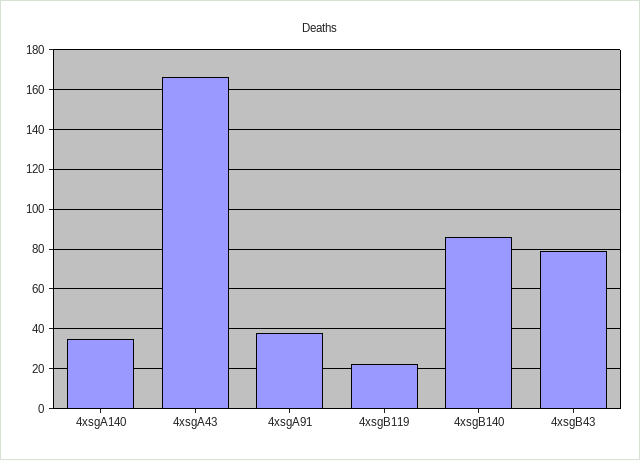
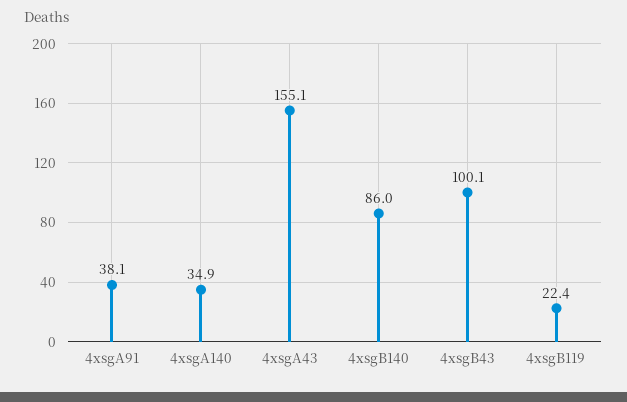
  {
    "4xsgA140": 34.9,
-   "4xsgA43": 165,
+   "4xsgA43": 155.1,
    "4xsgA91": 38.1,
    "4xsgB119": 22.4,
    "4xsgB140": 86,
-   "4xsgB43": 80
+   "4xsgB43": 100.1
  }

